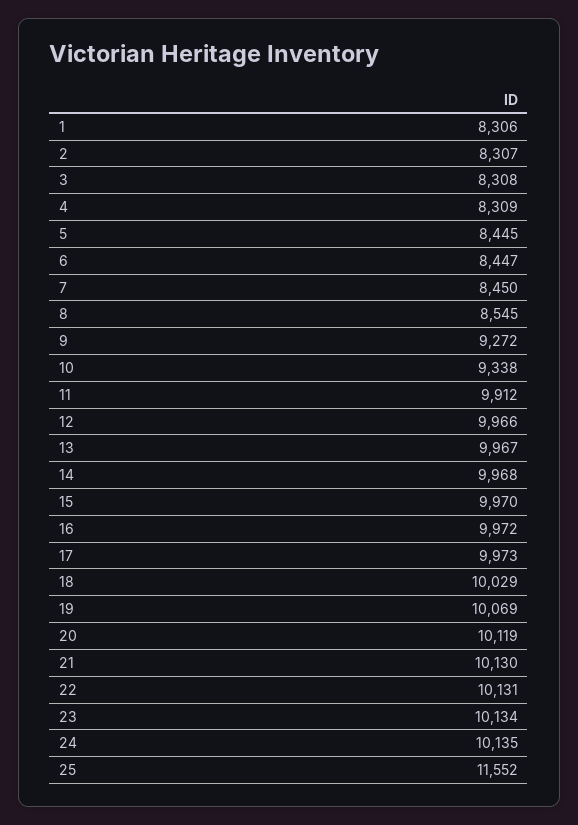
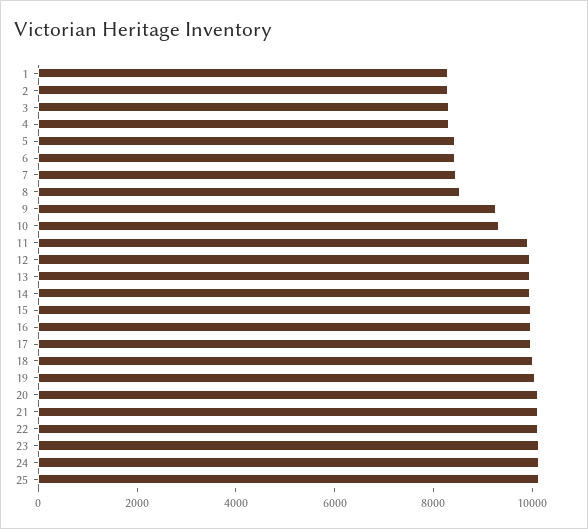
  {
    "1": 8306,
    "2": 8307,
    "3": 8308,
    "4": 8309,
    "5": 8445,
    "6": 8447,
    "7": 8450,
    "8": 8545,
    "9": 9272,
    "10": 9338,
    "11": 9912,
    "12": 9966,
    "13": 9967,
    "14": 9968,
    "15": 9970,
    "16": 9972,
    "17": 9973,
    "18": 10029,
    "19": 10069,
    "20": 10119,
    "21": 10130,
    "22": 10131,
    "23": 10134,
    "24": 10135,
-   "25": 11552
+   "25": 10000
  }

